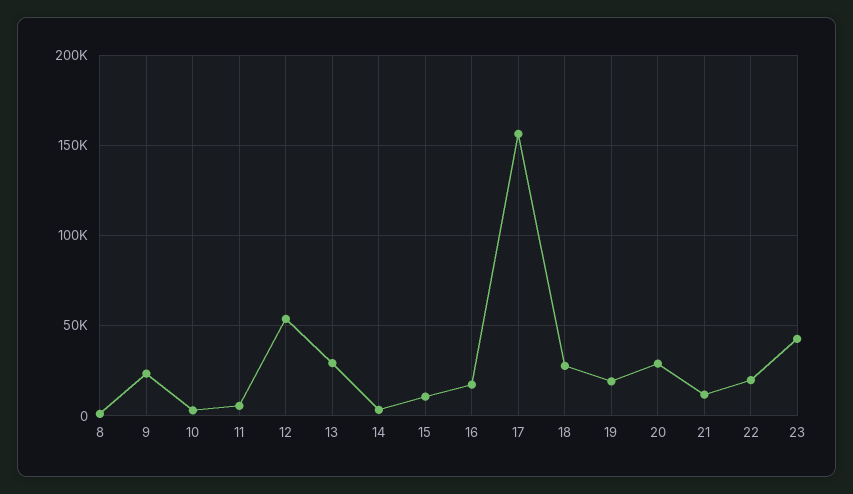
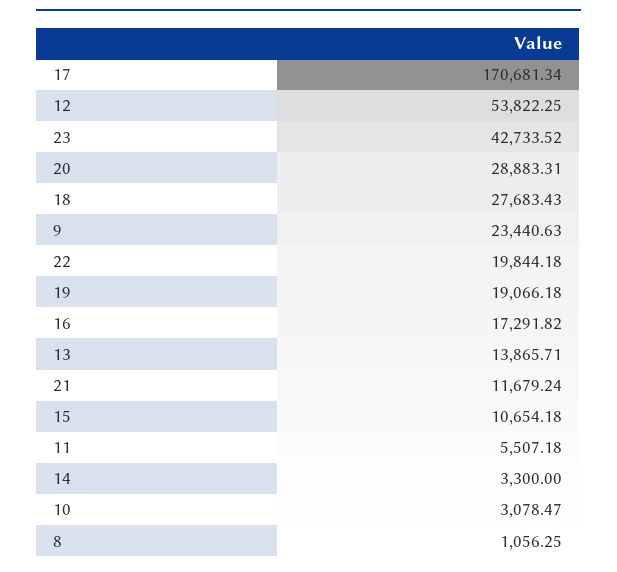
  {
    "8": 1056.25,
    "9": 23440.63,
    "10": 3078.47,
    "11": 5507.18,
    "12": 53822.25,
-   "13": 30000,
+   "13": 13865.71,
    "14": 3300,
    "15": 10654.18,
    "16": 17291.82,
-   "17": 155000,
+   "17": 170681.34,
    "18": 27683.43,
    "19": 19066.18,
    "20": 28883.31,
    "21": 11679.24,
    "22": 19844.18,
    "23": 42733.52
  }

